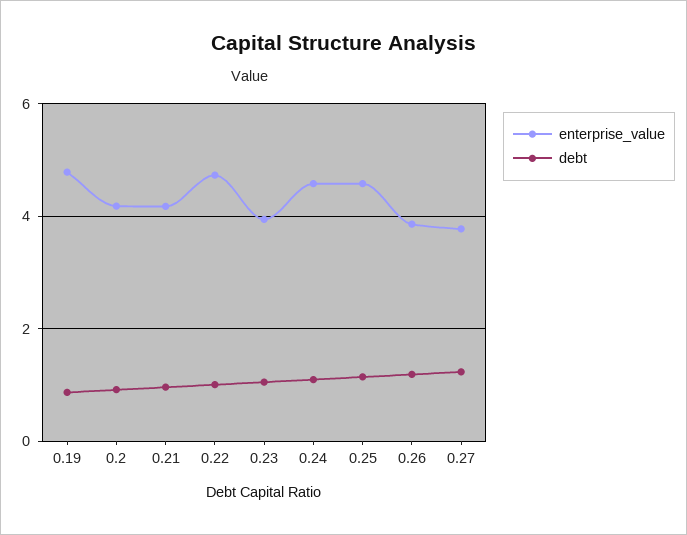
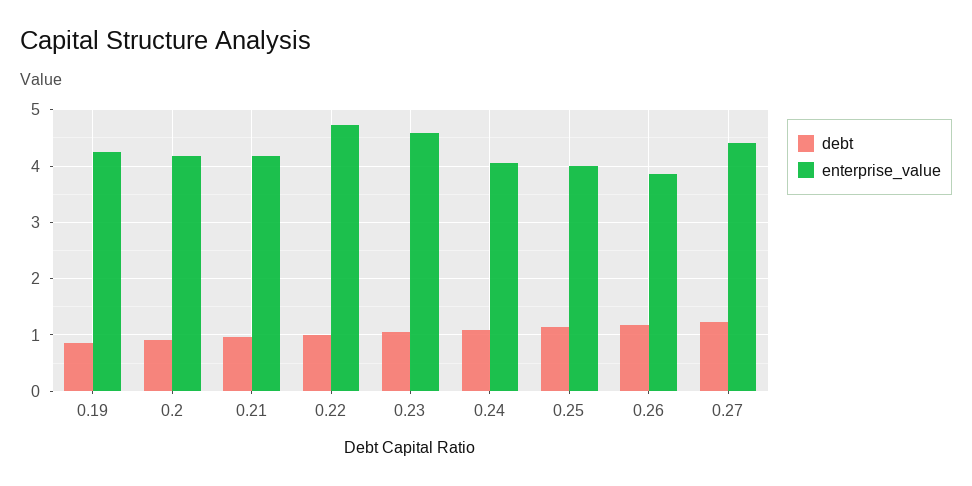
  {
    "enterprise_value": {
-     "0.19": 4.8,
+     "0.19": 4.2,
      "0.2": 4.2,
      "0.21": 4.2,
      "0.22": 4.8,
-     "0.23": 4,
+     "0.23": 4.6,
-     "0.24": 4.6,
+     "0.24": 4,
-     "0.25": 4.6,
+     "0.25": 4,
      "0.26": 3.8,
-     "0.27": 3.8
+     "0.27": 4.4
    },
    "debt": {
      "0.19": 0.8,
      "0.2": 1,
      "0.21": 1,
      "0.22": 1,
      "0.23": 1,
      "0.24": 1,
      "0.25": 1.2,
      "0.26": 1.2,
      "0.27": 1.2
    }
  }

